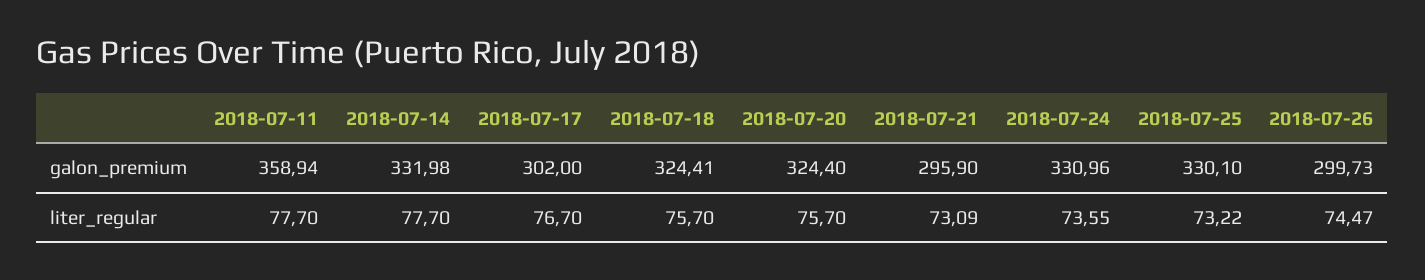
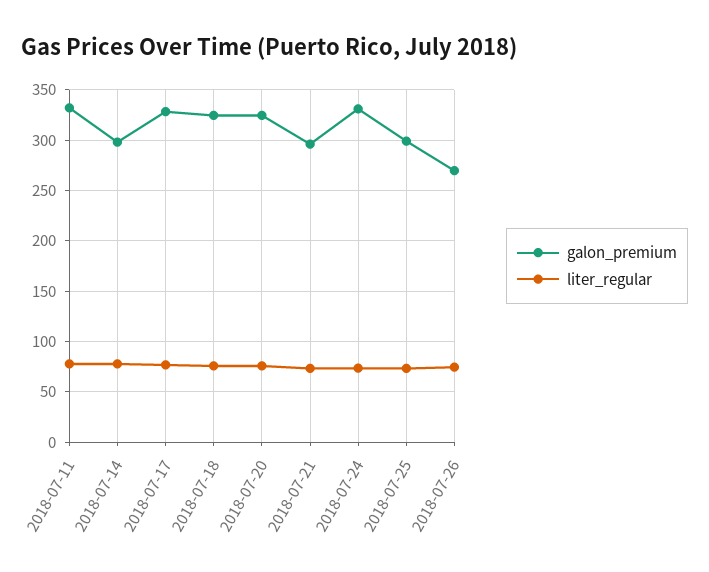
  {
    "galon_premium": {
-     "2018-07-11": 358.94,
+     "2018-07-11": 330,
-     "2018-07-14": 331.98,
+     "2018-07-14": 300,
-     "2018-07-17": 302,
+     "2018-07-17": 330,
      "2018-07-18": 324.41,
      "2018-07-20": 324.4,
      "2018-07-21": 295.9,
      "2018-07-24": 330.96,
-     "2018-07-25": 330.1,
+     "2018-07-25": 300,
-     "2018-07-26": 299.73
+     "2018-07-26": 270
    },
    "liter_regular": {
      "2018-07-11": 77.7,
      "2018-07-14": 77.7,
      "2018-07-17": 76.7,
      "2018-07-18": 75.7,
      "2018-07-20": 75.7,
      "2018-07-21": 73.09,
      "2018-07-24": 73.55,
      "2018-07-25": 73.22,
      "2018-07-26": 74.47
    }
  }

